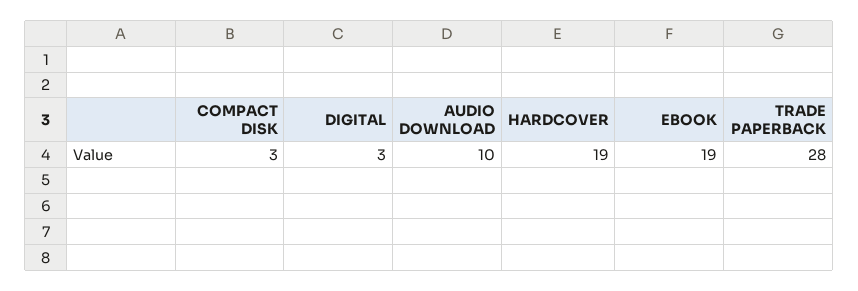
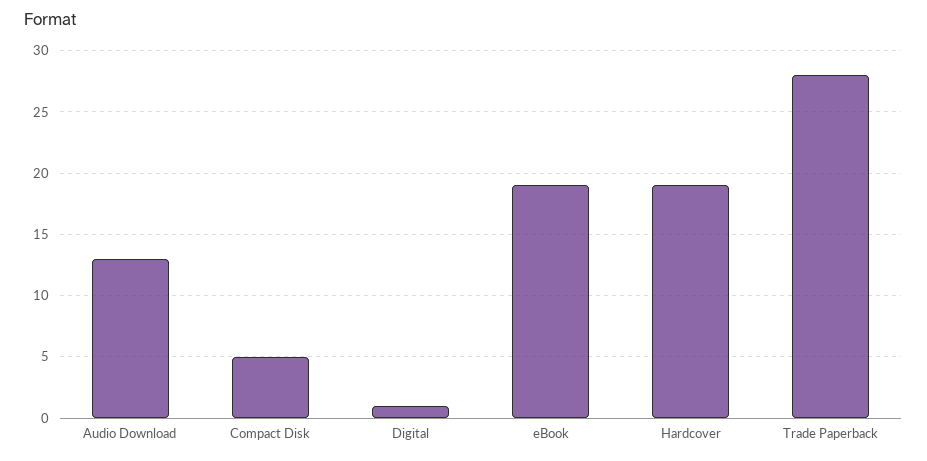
  {
-   "COMPACT DISK": 3,
+   "COMPACT DISK": 5,
-   "DIGITAL": 3,
+   "DIGITAL": 1,
-   "AUDIO DOWNLOAD": 10,
+   "AUDIO DOWNLOAD": 13,
    "HARDCOVER": 19,
    "EBOOK": 19,
    "TRADE PAPERBACK": 28
  }

